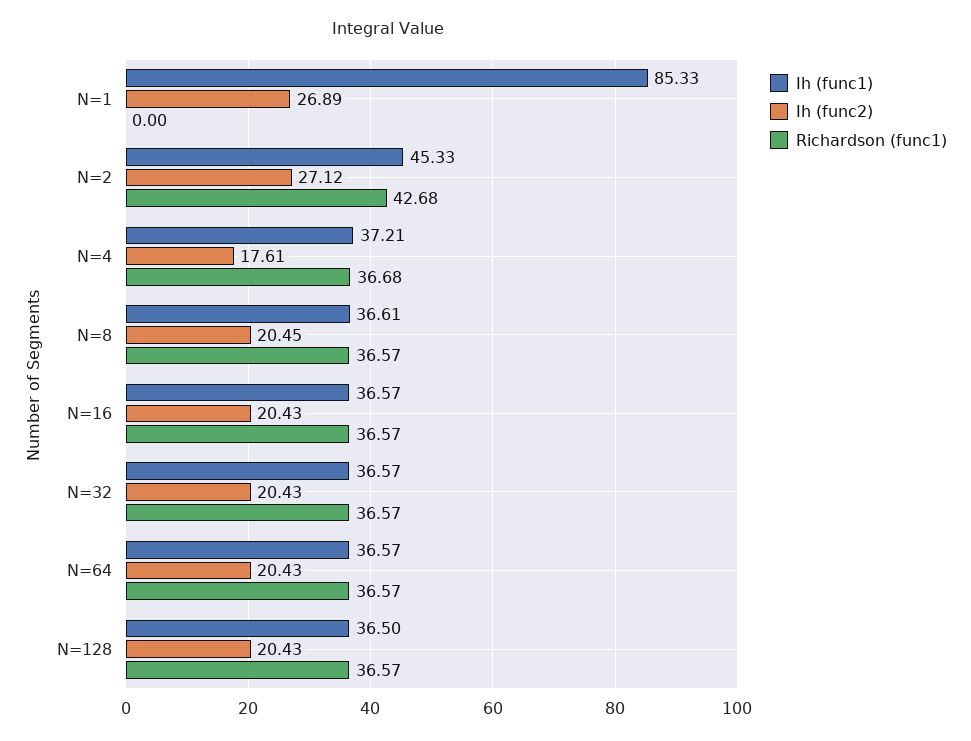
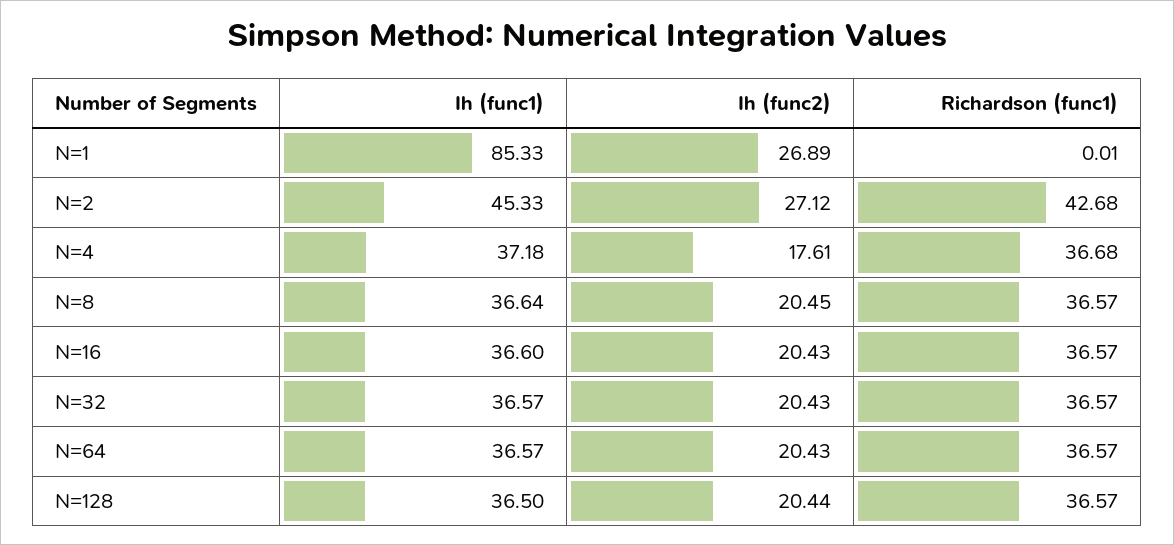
  {
    "Ih (func1)": {
      "N=1": 85.33,
      "N=2": 45.33,
-     "N=4": 37.21,
+     "N=4": 37.18,
-     "N=8": 36.61,
+     "N=8": 36.64,
-     "N=16": 36.57,
+     "N=16": 36.6,
      "N=32": 36.57,
      "N=64": 36.57,
      "N=128": 36.5
    },
    "Ih (func2)": {
      "N=1": 26.89,
      "N=2": 27.12,
      "N=4": 17.61,
      "N=8": 20.45,
      "N=16": 20.43,
      "N=32": 20.43,
      "N=64": 20.43,
-     "N=128": 20.43
+     "N=128": 20.44
    },
    "Richardson (func1)": {
-     "N=1": 0,
+     "N=1": 0.01,
      "N=2": 42.68,
      "N=4": 36.68,
      "N=8": 36.57,
      "N=16": 36.57,
      "N=32": 36.57,
      "N=64": 36.57,
      "N=128": 36.57
    }
  }

